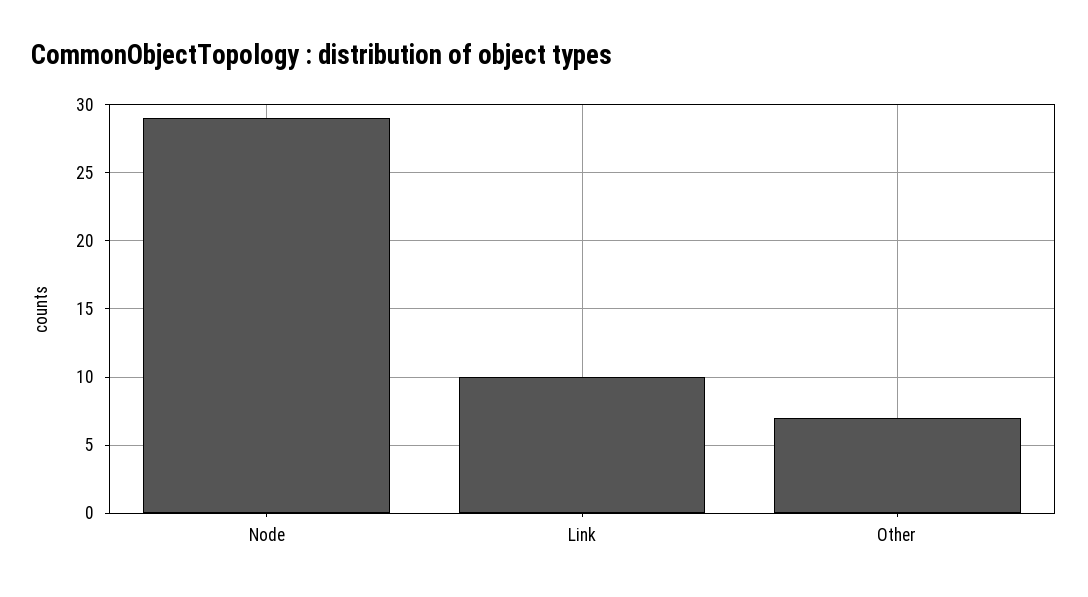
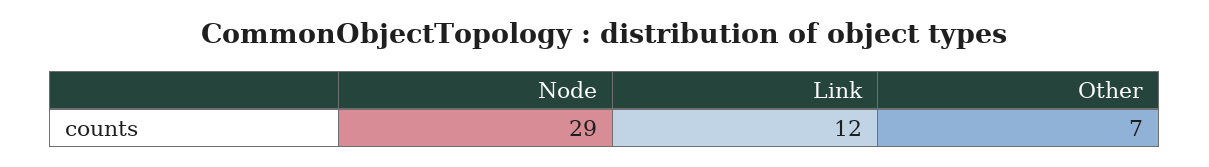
  {
    "Node": 29,
-   "Link": 10,
+   "Link": 12,
    "Other": 7
  }

